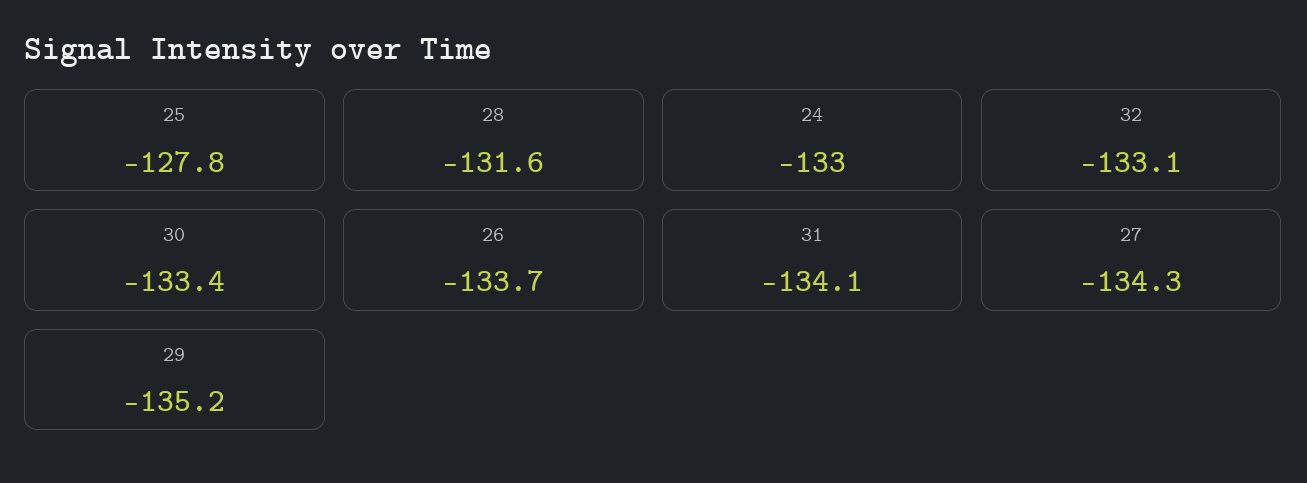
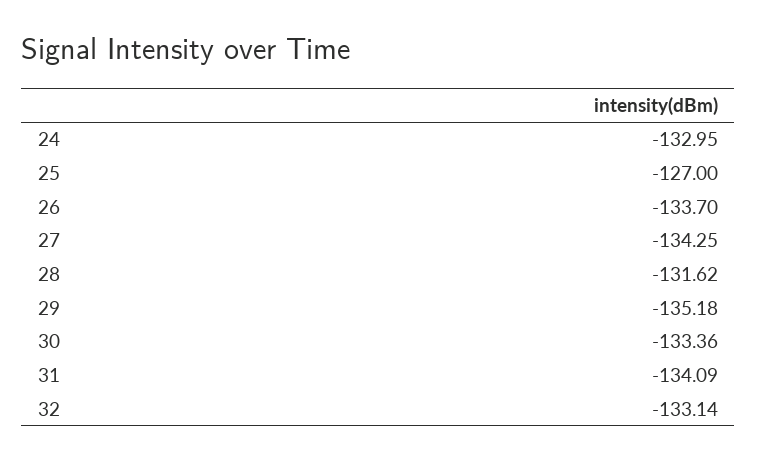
  {
-   "25": -127.8,
+   "25": -127,
    "28": -131.62,
    "24": -132.95,
    "32": -133.14,
    "30": -133.36,
    "26": -133.7,
    "31": -134.09,
    "27": -134.25,
    "29": -135.18
  }

